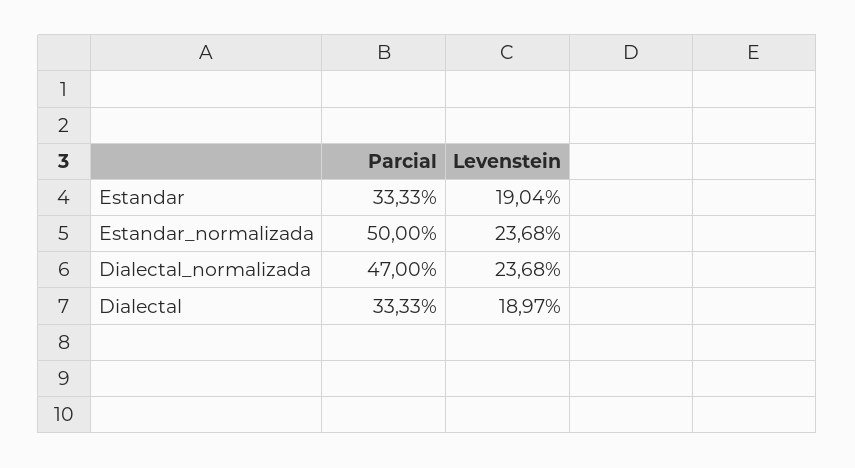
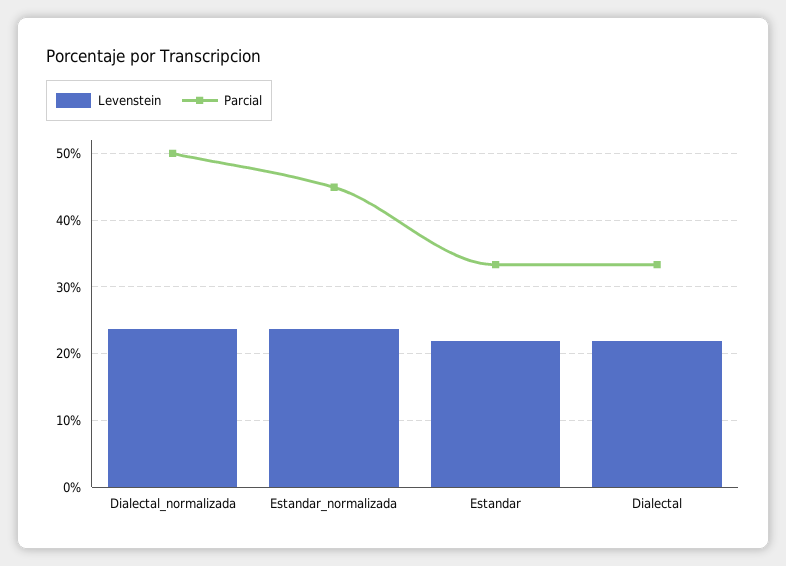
  {
    "Parcial": {
      "Estandar": 33.33,
-     "Estandar_normalizada": 50,
+     "Estandar_normalizada": 45,
-     "Dialectal_normalizada": 47,
+     "Dialectal_normalizada": 50,
      "Dialectal": 33.33
    },
    "Levenstein": {
-     "Estandar": 19.04,
+     "Estandar": 22,
      "Estandar_normalizada": 23.68,
      "Dialectal_normalizada": 23.68,
-     "Dialectal": 18.97
+     "Dialectal": 22
    }
  }

